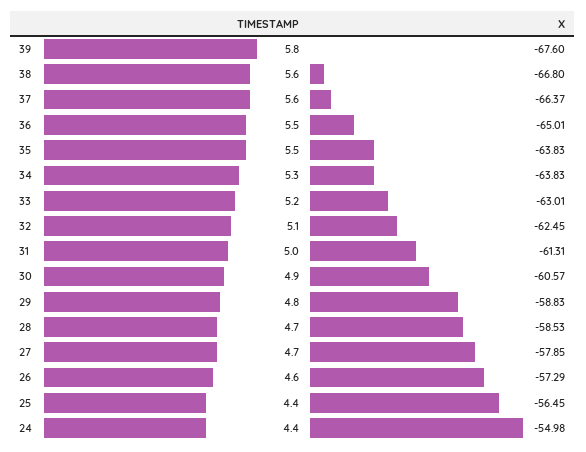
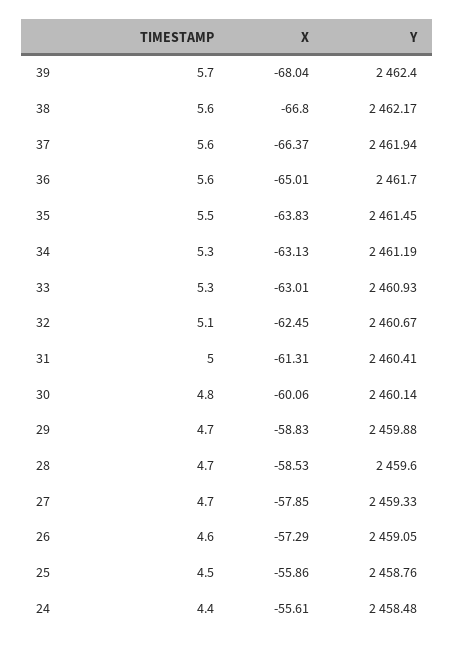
  {
    "TIMESTAMP": {
-     "39": 5.8,
+     "39": 5.7,
      "38": 5.6,
      "37": 5.6,
-     "36": 5.5,
+     "36": 5.6,
      "35": 5.5,
      "34": 5.3,
-     "33": 5.2,
+     "33": 5.3,
      "32": 5.1,
      "31": 5,
-     "30": 4.9,
+     "30": 4.8,
-     "29": 4.8,
+     "29": 4.7,
      "28": 4.7,
      "27": 4.7,
      "26": 4.6,
-     "25": 4.4,
+     "25": 4.5,
      "24": 4.4
    },
    "X": {
-     "39": -67.6,
+     "39": -68.04,
      "38": -66.8,
      "37": -66.37,
      "36": -65.01,
      "35": -63.83,
-     "34": -63.83,
+     "34": -63.13,
      "33": -63.01,
      "32": -62.45,
      "31": -61.31,
-     "30": -60.57,
+     "30": -60.06,
      "29": -58.83,
      "28": -58.53,
      "27": -57.85,
      "26": -57.29,
-     "25": -56.45,
+     "25": -55.86,
-     "24": -54.98
+     "24": -55.61
-   }
+   },
+   "Y": {
+     "39": 2462.4,
+     "38": 2462.17,
+     "37": 2461.94,
+     "36": 2461.7,
+     "35": 2461.45,
+     "34": 2461.19,
+     "33": 2460.93,
+     "32": 2460.67,
+     "31": 2460.41,
+     "30": 2460.14,
+     "29": 2459.88,
+     "28": 2459.6,
+     "27": 2459.33,
+     "26": 2459.05,
+     "25": 2458.76,
+     "24": 2458.48
+   }
  }

